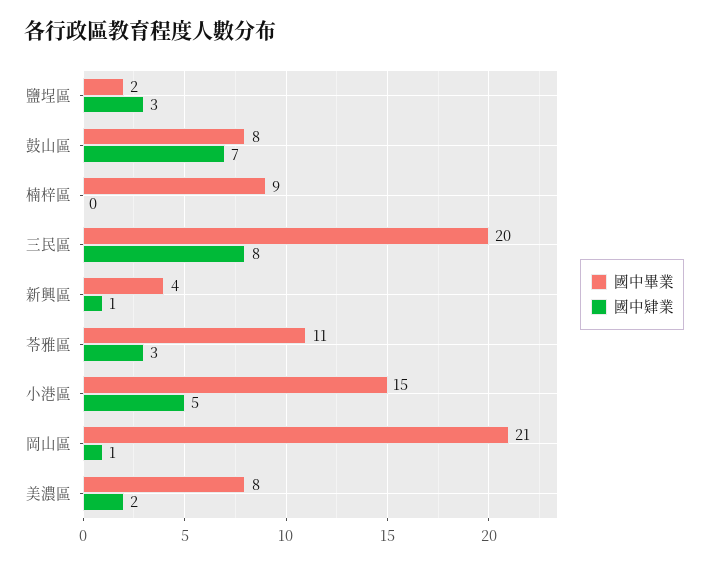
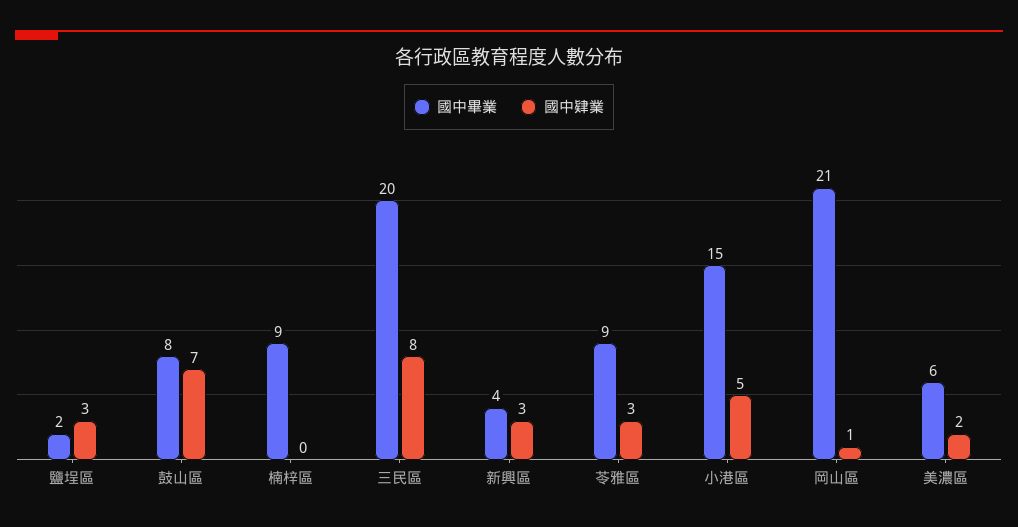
  {
    "國中畢業": {
      "鹽埕區": 2,
      "鼓山區": 8,
      "楠梓區": 9,
      "三民區": 20,
      "新興區": 4,
-     "苓雅區": 11,
+     "苓雅區": 9,
      "小港區": 15,
      "岡山區": 21,
-     "美濃區": 8
+     "美濃區": 6
    },
    "國中肄業": {
      "鹽埕區": 3,
      "鼓山區": 7,
      "楠梓區": 0,
      "三民區": 8,
-     "新興區": 1,
+     "新興區": 3,
      "苓雅區": 3,
      "小港區": 5,
      "岡山區": 1,
      "美濃區": 2
    }
  }

